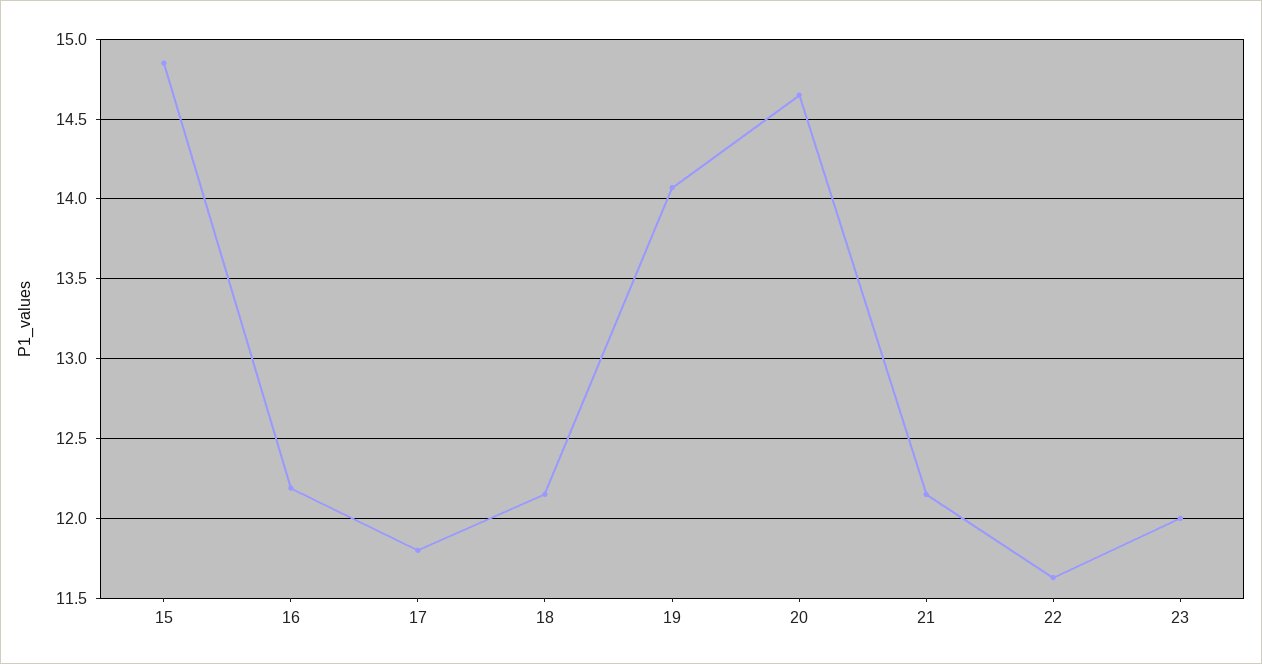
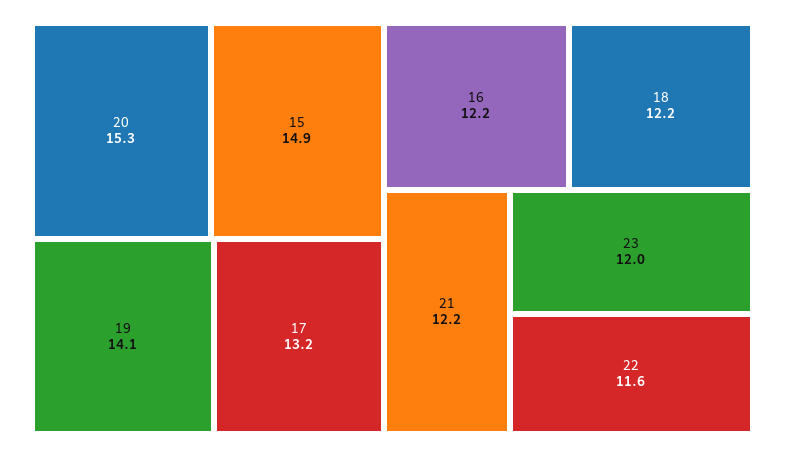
  {
    "15": 14.9,
    "16": 12.2,
-   "17": 11.8,
+   "17": 13.2,
    "18": 12.2,
    "19": 14.1,
-   "20": 14.65,
+   "20": 15.3,
    "21": 12.2,
    "22": 11.6,
    "23": 12
  }

